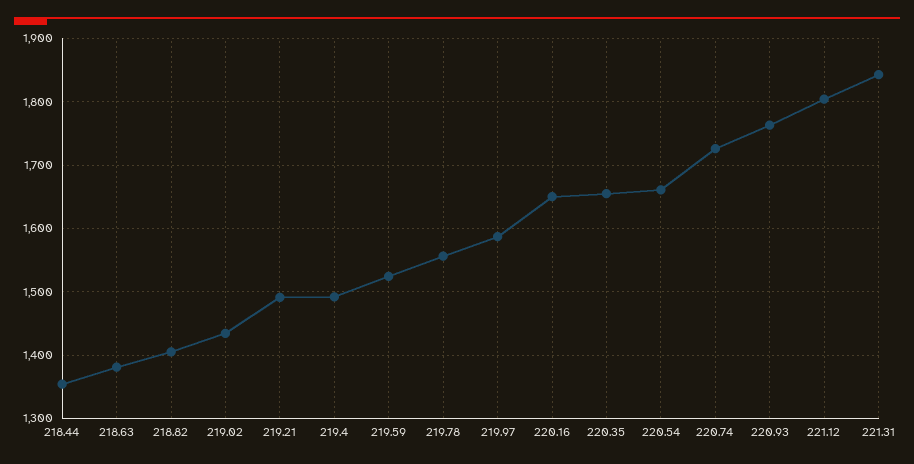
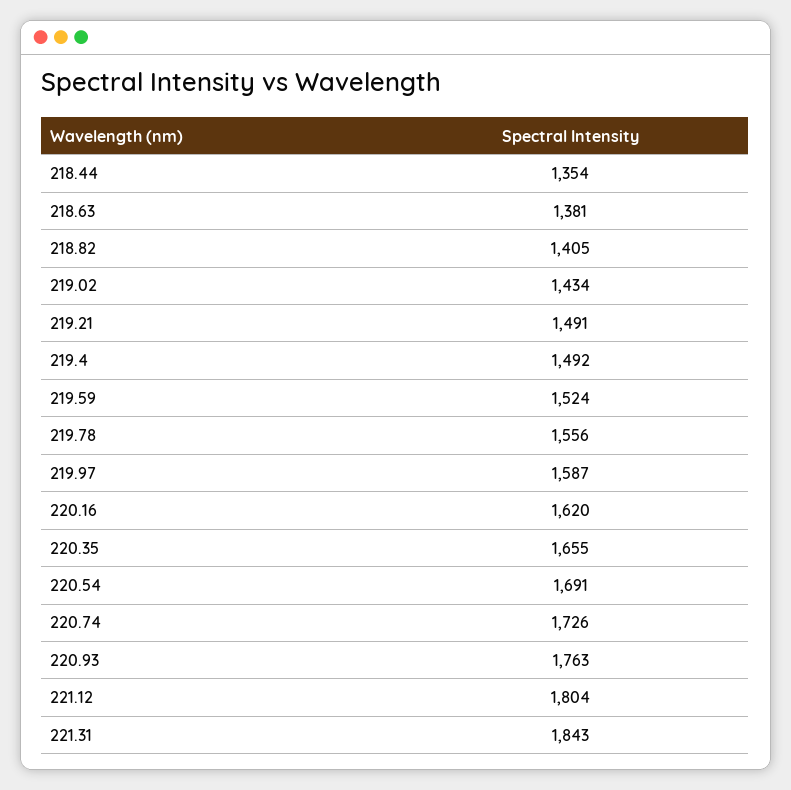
  {
    "218.44": 1354,
    "218.63": 1381,
    "218.82": 1405,
    "219.02": 1434,
    "219.21": 1491,
    "219.4": 1492,
    "219.59": 1524,
    "219.78": 1556,
    "219.97": 1587,
-   "220.16": 1650,
+   "220.16": 1620,
    "220.35": 1655,
-   "220.54": 1660,
+   "220.54": 1691,
    "220.74": 1726,
    "220.93": 1763,
    "221.12": 1804,
    "221.31": 1843
  }

